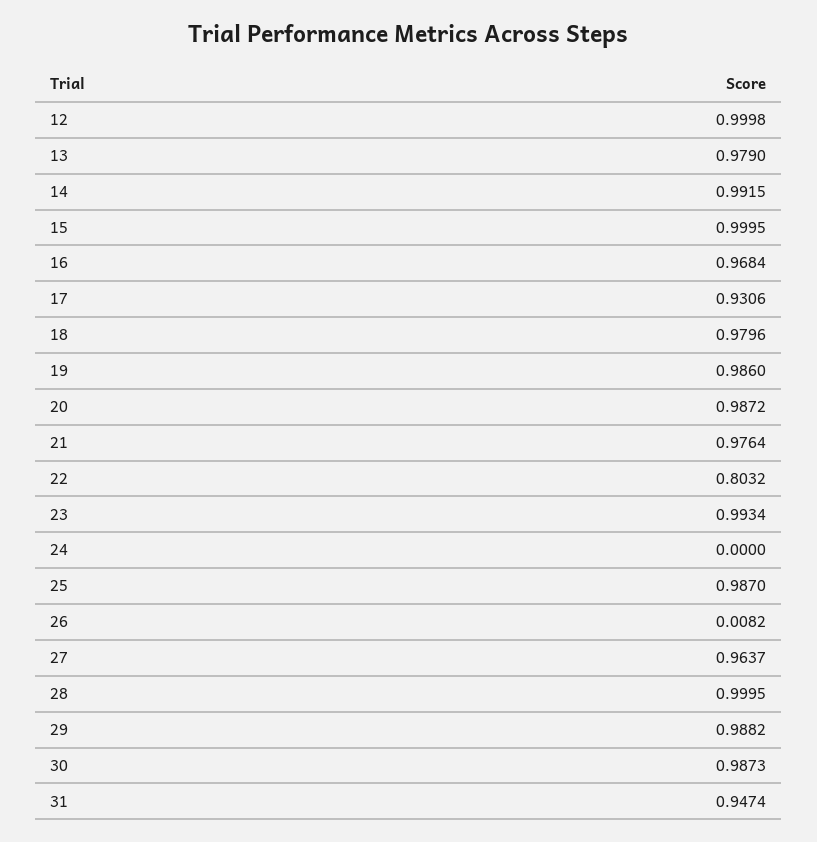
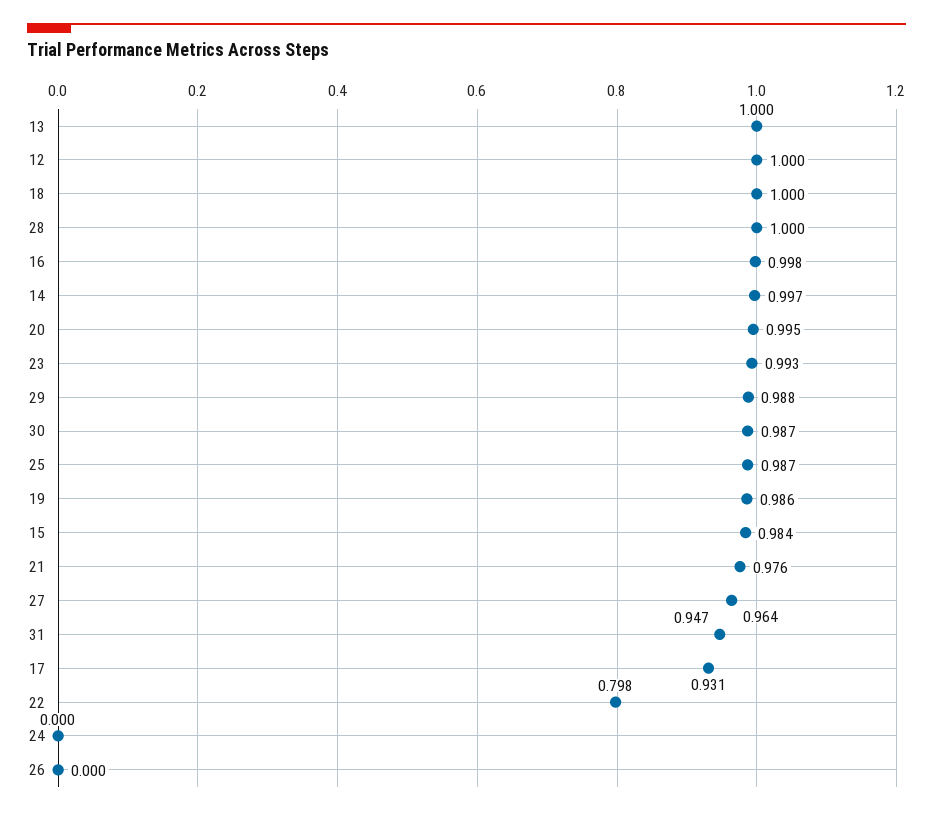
  {
    "12": 0.9998,
-   "13": 0.979,
+   "13": 1,
-   "14": 0.9915,
+   "14": 0.997,
-   "15": 0.9995,
+   "15": 0.984,
-   "16": 0.9684,
+   "16": 0.998,
    "17": 0.9306,
-   "18": 0.9796,
+   "18": 1,
    "19": 0.986,
-   "20": 0.9872,
+   "20": 0.995,
    "21": 0.9764,
-   "22": 0.8032,
+   "22": 0.798,
    "23": 0.9934,
    "24": 0,
    "25": 0.987,
-   "26": 0.0082,
+   "26": 0,
    "27": 0.9637,
    "28": 0.9995,
    "29": 0.9882,
    "30": 0.9873,
    "31": 0.9474
  }

